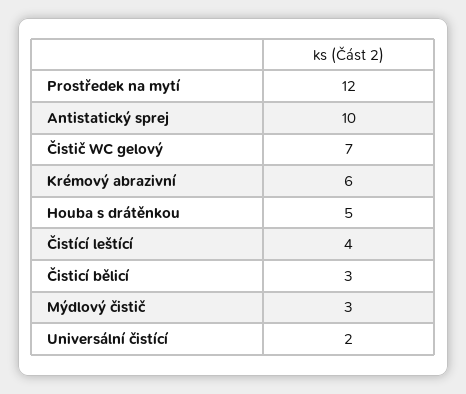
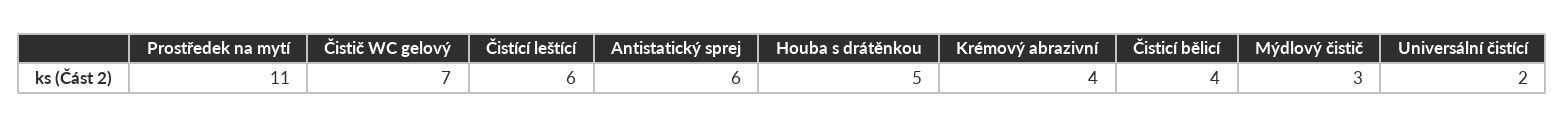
  {
-   "Prostředek na mytí": 12,
+   "Prostředek na mytí": 11,
-   "Antistatický sprej": 10,
+   "Antistatický sprej": 6,
    "Čistič WC gelový": 7,
-   "Krémový abrazivní": 6,
+   "Krémový abrazivní": 4,
    "Houba s drátěnkou": 5,
-   "Čistící leštící": 4,
+   "Čistící leštící": 6,
-   "Čisticí bělicí": 3,
+   "Čisticí bělicí": 4,
    "Mýdlový čistič": 3,
    "Universální čistící": 2
  }

